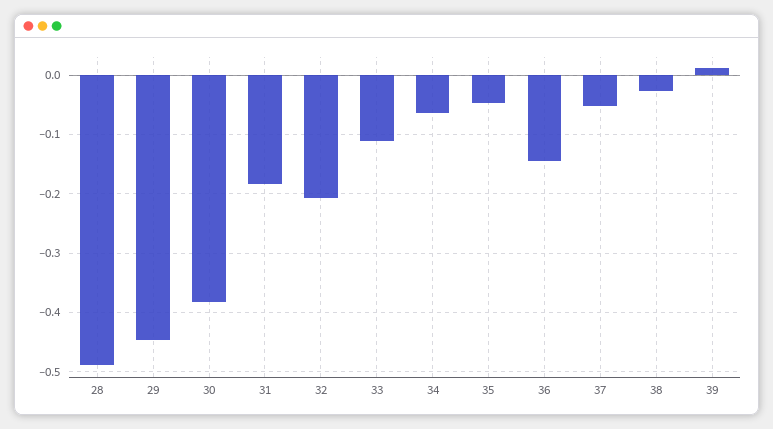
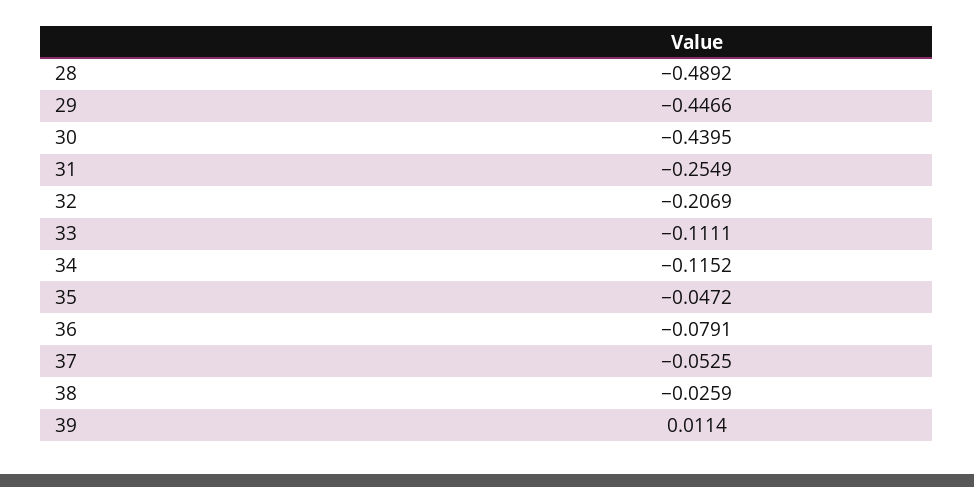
  {
    "28": -0.4892,
    "29": -0.4466,
-   "30": -0.38,
+   "30": -0.4395,
-   "31": -0.18,
+   "31": -0.2549,
    "32": -0.2069,
    "33": -0.1111,
-   "34": -0.06,
+   "34": -0.1152,
    "35": -0.0472,
-   "36": -0.14,
+   "36": -0.0791,
    "37": -0.0525,
    "38": -0.0259,
    "39": 0.0114
  }

